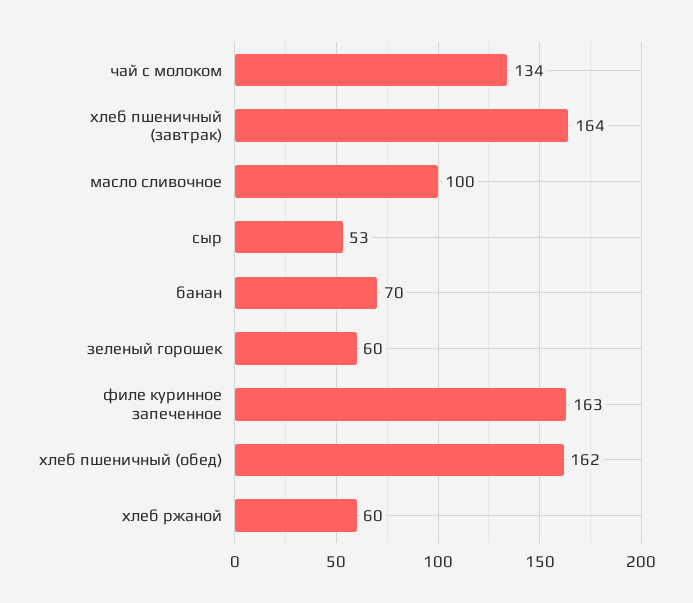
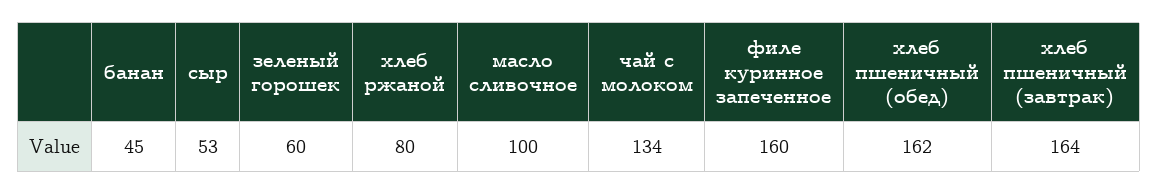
  {
    "чай с молоком": 134,
    "хлеб пшеничный (завтрак)": 164,
    "масло сливочное": 100,
    "сыр": 53,
-   "банан": 70,
+   "банан": 45,
    "зеленый горошек": 60,
-   "филе куринное запеченное": 163,
+   "филе куринное запеченное": 160,
    "хлеб пшеничный (обед)": 162,
-   "хлеб ржаной": 60
+   "хлеб ржаной": 80
  }

